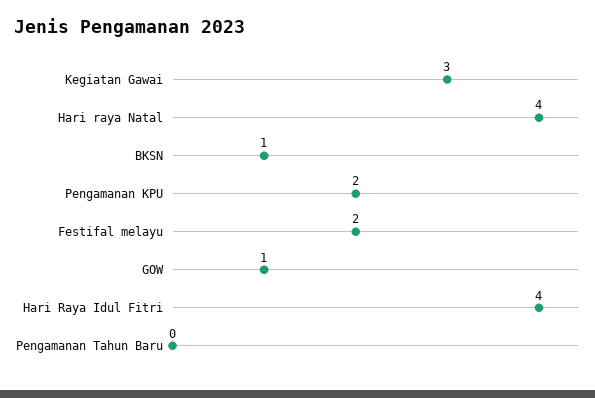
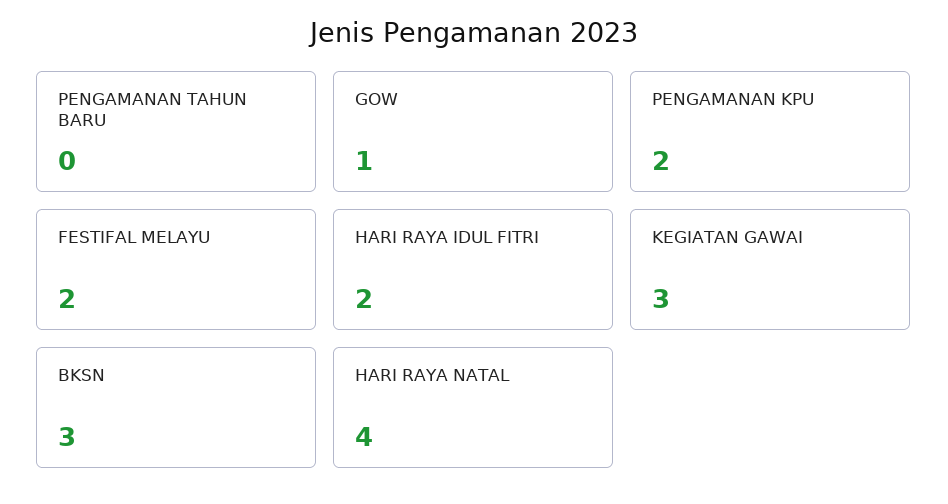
  {
    "Kegiatan Gawai": 3,
    "Hari raya Natal": 4,
-   "BKSN": 1,
+   "BKSN": 3,
    "Pengamanan KPU": 2,
    "Festifal melayu": 2,
    "GOW": 1,
-   "Hari Raya Idul Fitri": 4,
+   "Hari Raya Idul Fitri": 2,
    "Pengamanan Tahun Baru": 0
  }

